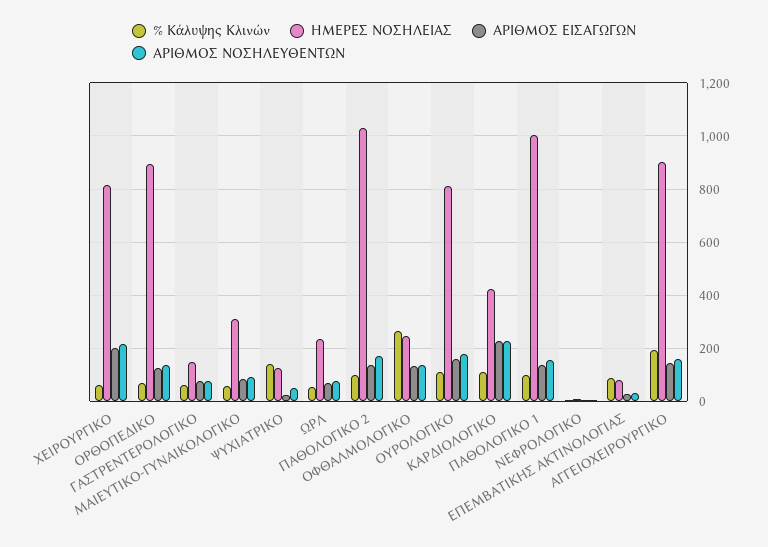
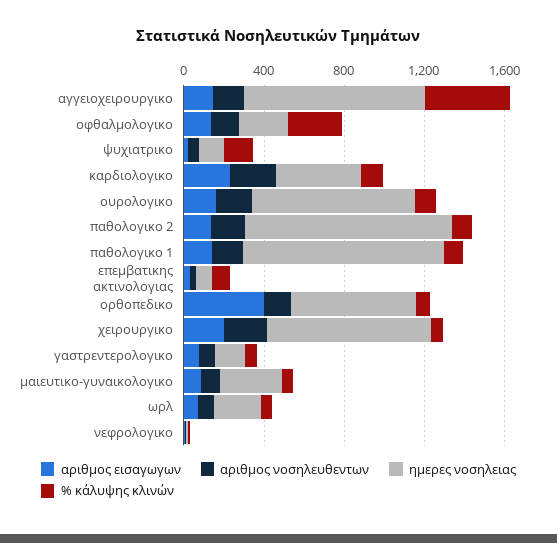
  {
    "% Κάλυψης Κλινών": {
      "ΧΕΙΡΟΥΡΓΙΚΟ": 50,
      "ΟΡΘΟΠΕΔΙΚΟ": 75,
      "ΓΑΣΤΡΕΝΤΕΡΟΛΟΓΙΚΟ": 50,
      "ΜΑΙΕΥΤΙΚΟ-ΓΥΝΑΙΚΟΛΟΓΙΚΟ": 50,
      "ΨΥΧΙΑΤΡΙΚΟ": 150,
      "ΩΡΛ": 50,
      "ΠΑΘΟΛΟΓΙΚΟ 2": 100,
      "ΟΦΘΑΛΜΟΛΟΓΙΚΟ": 275,
      "ΟΥΡΟΛΟΓΙΚΟ": 100,
      "ΚΑΡΔΙΟΛΟΓΙΚΟ": 100,
      "ΠΑΘΟΛΟΓΙΚΟ 1": 100,
      "ΝΕΦΡΟΛΟΓΙΚΟ": 0,
      "ΕΠΕΜΒΑΤΙΚΗΣ ΑΚΤΙΝΟΛΟΓΙΑΣ": 75,
-     "ΑΓΓΕΙΟΧΕΙΡΟΥΡΓΙΚΟ": 200
+     "ΑΓΓΕΙΟΧΕΙΡΟΥΡΓΙΚΟ": 400
    },
    "ΗΜΕΡΕΣ ΝΟΣΗΛΕΙΑΣ": {
      "ΧΕΙΡΟΥΡΓΙΚΟ": 825,
-     "ΟΡΘΟΠΕΔΙΚΟ": 900,
+     "ΟΡΘΟΠΕΔΙΚΟ": 600,
      "ΓΑΣΤΡΕΝΤΕΡΟΛΟΓΙΚΟ": 150,
      "ΜΑΙΕΥΤΙΚΟ-ΓΥΝΑΙΚΟΛΟΓΙΚΟ": 300,
      "ΨΥΧΙΑΤΡΙΚΟ": 125,
      "ΩΡΛ": 225,
      "ΠΑΘΟΛΟΓΙΚΟ 2": 1025,
      "ΟΦΘΑΛΜΟΛΟΓΙΚΟ": 250,
      "ΟΥΡΟΛΟΓΙΚΟ": 800,
      "ΚΑΡΔΙΟΛΟΓΙΚΟ": 425,
      "ΠΑΘΟΛΟΓΙΚΟ 1": 1000,
      "ΝΕΦΡΟΛΟΓΙΚΟ": 0,
      "ΕΠΕΜΒΑΤΙΚΗΣ ΑΚΤΙΝΟΛΟΓΙΑΣ": 75,
      "ΑΓΓΕΙΟΧΕΙΡΟΥΡΓΙΚΟ": 900
    },
    "ΑΡΙΘΜΟΣ ΕΙΣΑΓΩΓΩΝ": {
      "ΧΕΙΡΟΥΡΓΙΚΟ": 200,
-     "ΟΡΘΟΠΕΔΙΚΟ": 125,
+     "ΟΡΘΟΠΕΔΙΚΟ": 400,
      "ΓΑΣΤΡΕΝΤΕΡΟΛΟΓΙΚΟ": 75,
      "ΜΑΙΕΥΤΙΚΟ-ΓΥΝΑΙΚΟΛΟΓΙΚΟ": 75,
      "ΨΥΧΙΑΤΡΙΚΟ": 25,
      "ΩΡΛ": 75,
      "ΠΑΘΟΛΟΓΙΚΟ 2": 125,
      "ΟΦΘΑΛΜΟΛΟΓΙΚΟ": 125,
      "ΟΥΡΟΛΟΓΙΚΟ": 150,
      "ΚΑΡΔΙΟΛΟΓΙΚΟ": 225,
      "ΠΑΘΟΛΟΓΙΚΟ 1": 150,
      "ΝΕΦΡΟΛΟΓΙΚΟ": 0,
      "ΕΠΕΜΒΑΤΙΚΗΣ ΑΚΤΙΝΟΛΟΓΙΑΣ": 25,
      "ΑΓΓΕΙΟΧΕΙΡΟΥΡΓΙΚΟ": 150
    },
    "ΑΡΙΘΜΟΣ ΝΟΣΗΛΕΥΘΕΝΤΩΝ": {
      "ΧΕΙΡΟΥΡΓΙΚΟ": 225,
      "ΟΡΘΟΠΕΔΙΚΟ": 125,
      "ΓΑΣΤΡΕΝΤΕΡΟΛΟΓΙΚΟ": 75,
      "ΜΑΙΕΥΤΙΚΟ-ΓΥΝΑΙΚΟΛΟΓΙΚΟ": 100,
      "ΨΥΧΙΑΤΡΙΚΟ": 50,
      "ΩΡΛ": 75,
      "ΠΑΘΟΛΟΓΙΚΟ 2": 175,
      "ΟΦΘΑΛΜΟΛΟΓΙΚΟ": 150,
      "ΟΥΡΟΛΟΓΙΚΟ": 175,
      "ΚΑΡΔΙΟΛΟΓΙΚΟ": 225,
      "ΠΑΘΟΛΟΓΙΚΟ 1": 150,
      "ΝΕΦΡΟΛΟΓΙΚΟ": 0,
      "ΕΠΕΜΒΑΤΙΚΗΣ ΑΚΤΙΝΟΛΟΓΙΑΣ": 25,
      "ΑΓΓΕΙΟΧΕΙΡΟΥΡΓΙΚΟ": 150
    }
  }

